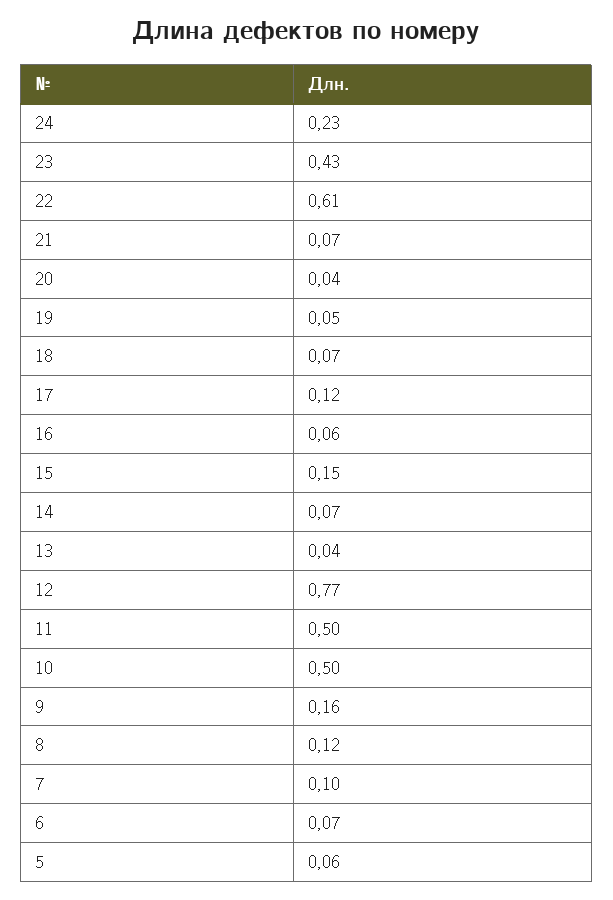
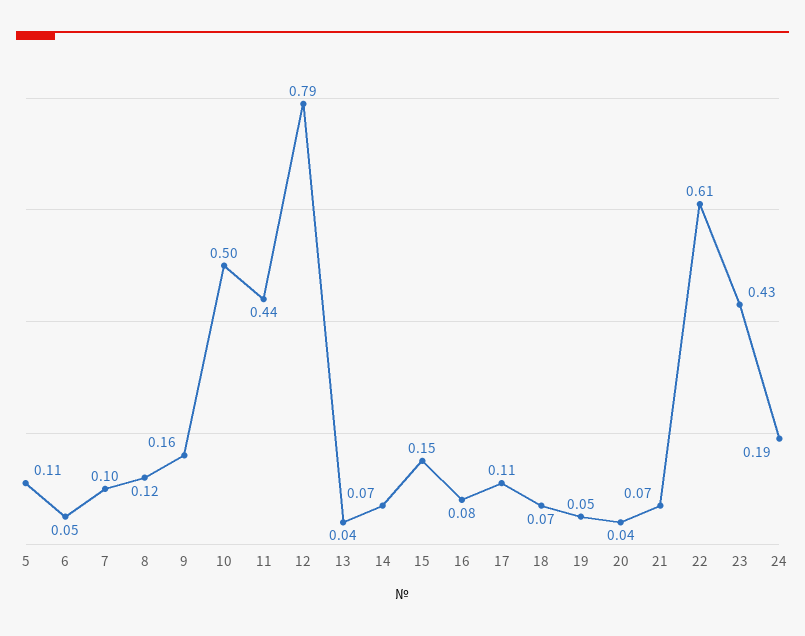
  {
-   "24": 0.23,
+   "24": 0.19,
    "23": 0.43,
    "22": 0.61,
    "21": 0.07,
    "20": 0.04,
    "19": 0.05,
    "18": 0.07,
-   "17": 0.12,
+   "17": 0.11,
-   "16": 0.06,
+   "16": 0.08,
    "15": 0.15,
    "14": 0.07,
    "13": 0.04,
-   "12": 0.77,
+   "12": 0.79,
-   "11": 0.5,
+   "11": 0.44,
    "10": 0.5,
    "9": 0.16,
    "8": 0.12,
    "7": 0.1,
-   "6": 0.07,
+   "6": 0.05,
-   "5": 0.06
+   "5": 0.11
  }

